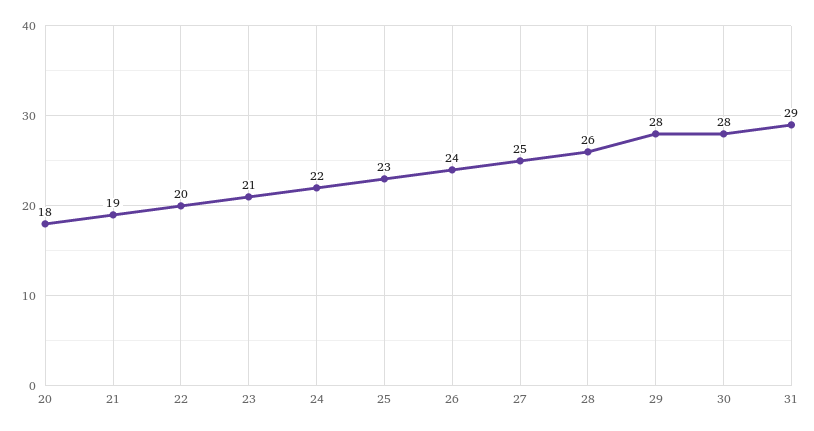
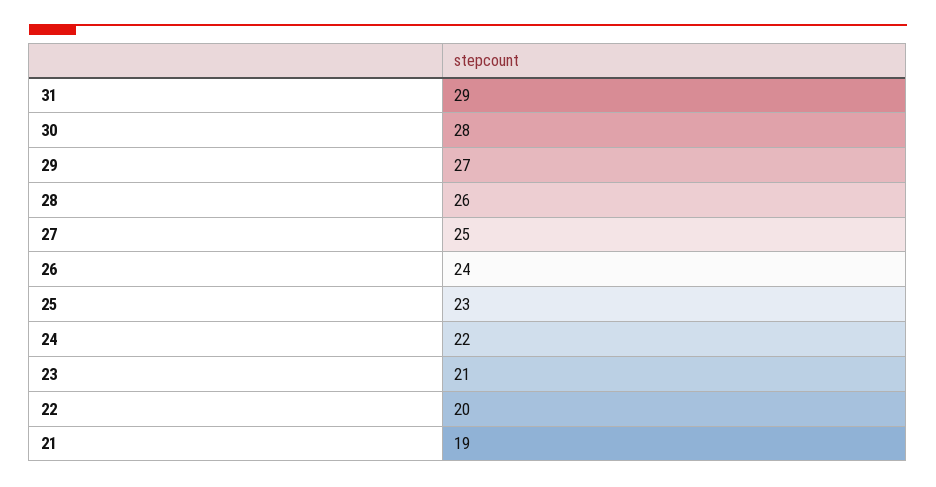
  {
-   "20": 18,
    "21": 19,
    "22": 20,
    "23": 21,
    "24": 22,
    "25": 23,
    "26": 24,
    "27": 25,
    "28": 26,
-   "29": 28,
+   "29": 27,
    "30": 28,
    "31": 29
  }

